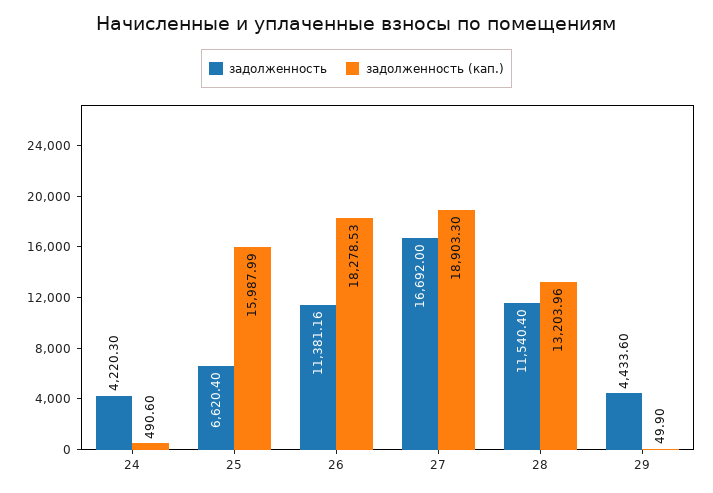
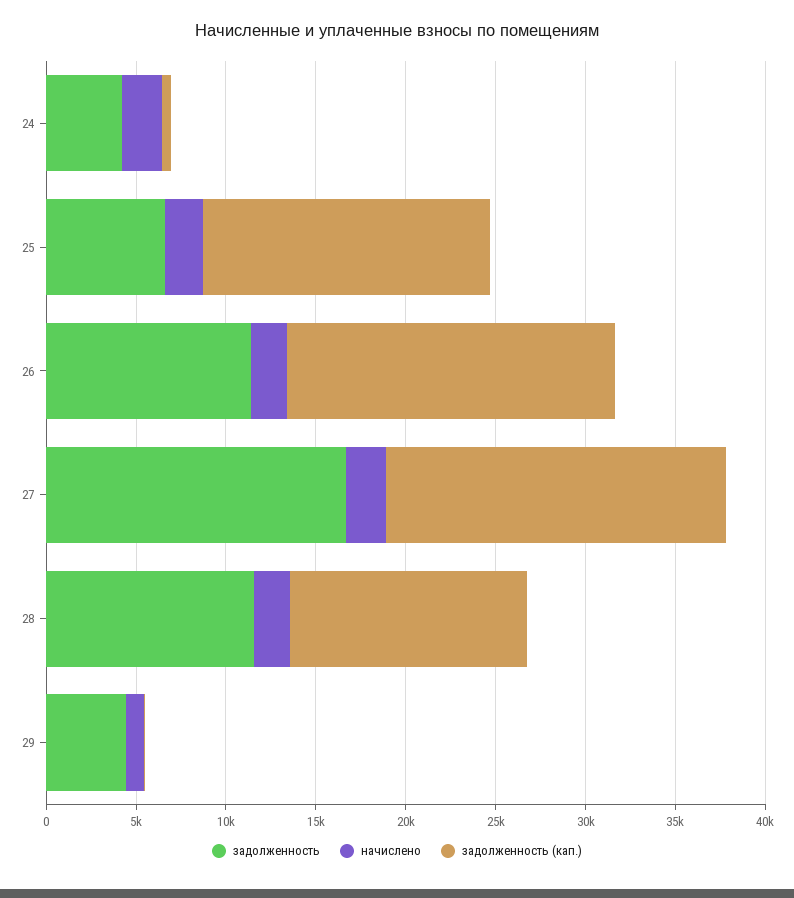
  {
    "задолженность": {
      "24": 4220.3,
      "25": 6620.4,
      "26": 11381.16,
      "27": 16692,
      "28": 11540.4,
      "29": 4433.6
    },
    "задолженность (кап.)": {
      "24": 490.6,
      "25": 15987.99,
      "26": 18278.53,
      "27": 18903.3,
      "28": 13203.96,
      "29": 49.9
-   }
+   },
+   "начислено": {
+     "24": 2000,
+     "25": 2000,
+     "26": 2000,
+     "27": 2000,
+     "28": 2000,
+     "29": 1000
+   }
  }

